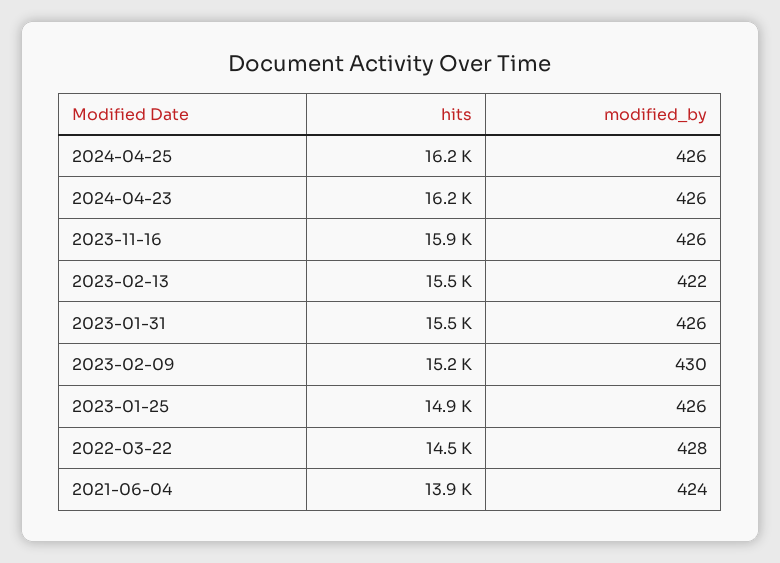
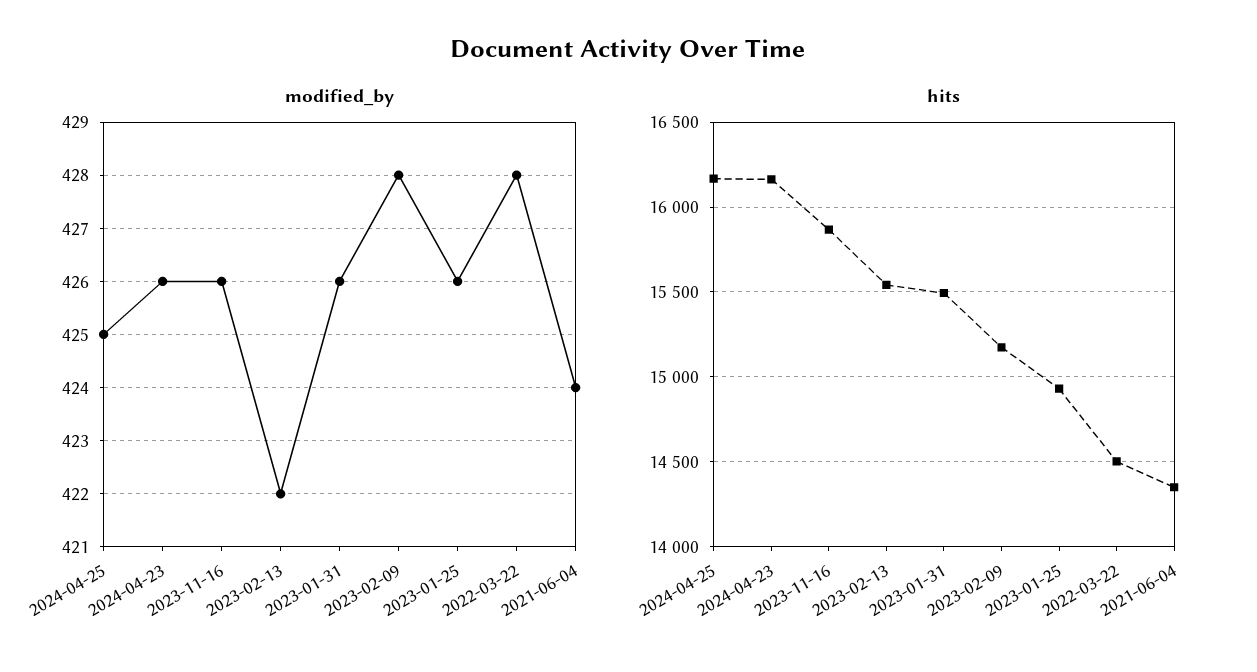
  {
    "hits": {
      "2024-04-25": 16200,
      "2024-04-23": 16200,
      "2023-11-16": 15900,
      "2023-02-13": 15500,
      "2023-01-31": 15500,
      "2023-02-09": 15200,
      "2023-01-25": 14900,
      "2022-03-22": 14500,
-     "2021-06-04": 13900
+     "2021-06-04": 14350
    },
    "modified_by": {
-     "2024-04-25": 426,
+     "2024-04-25": 425,
      "2024-04-23": 426,
      "2023-11-16": 426,
      "2023-02-13": 422,
      "2023-01-31": 426,
-     "2023-02-09": 430,
+     "2023-02-09": 428,
      "2023-01-25": 426,
      "2022-03-22": 428,
      "2021-06-04": 424
    }
  }

